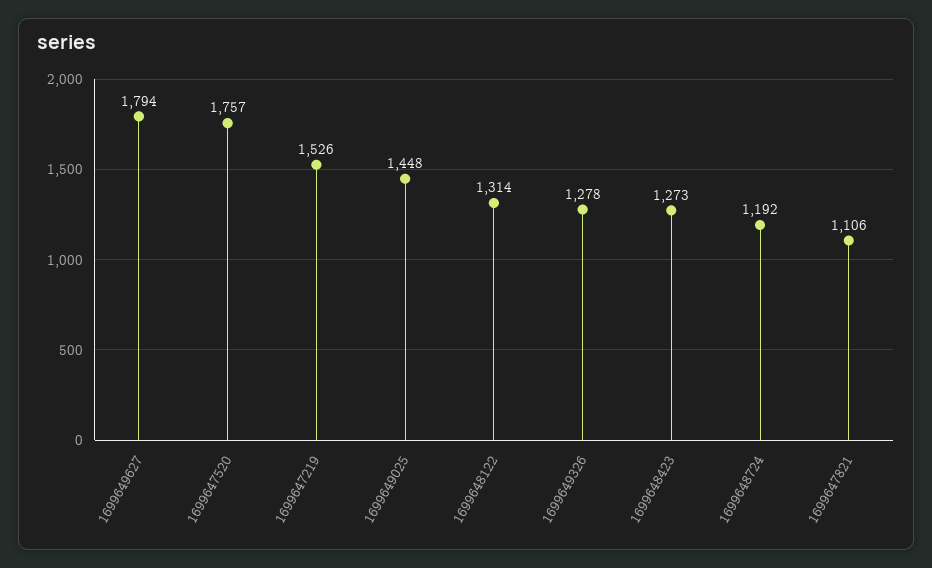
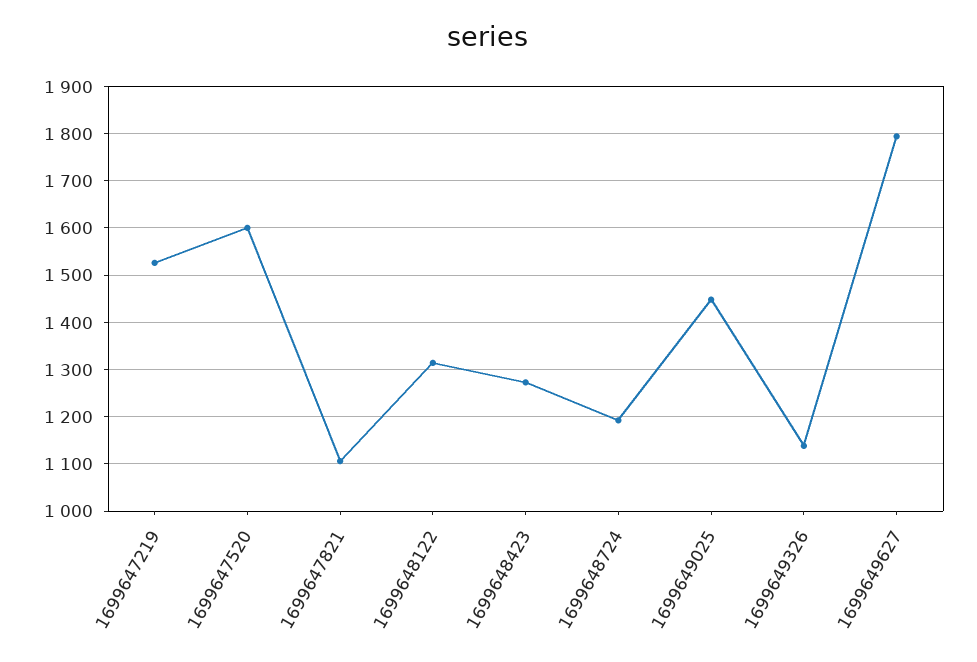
  {
    "1699649627": 1794,
-   "1699647520": 1757,
+   "1699647520": 1600,
    "1699647219": 1526,
    "1699649025": 1448,
    "1699648122": 1314,
-   "1699649326": 1278,
+   "1699649326": 1140,
    "1699648423": 1273,
    "1699648724": 1192,
    "1699647821": 1106
  }

